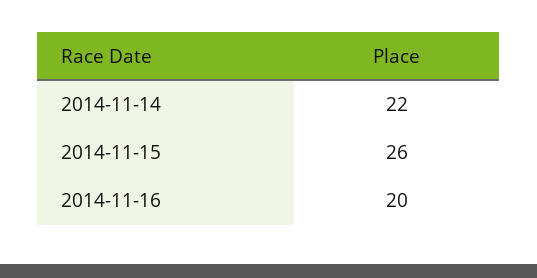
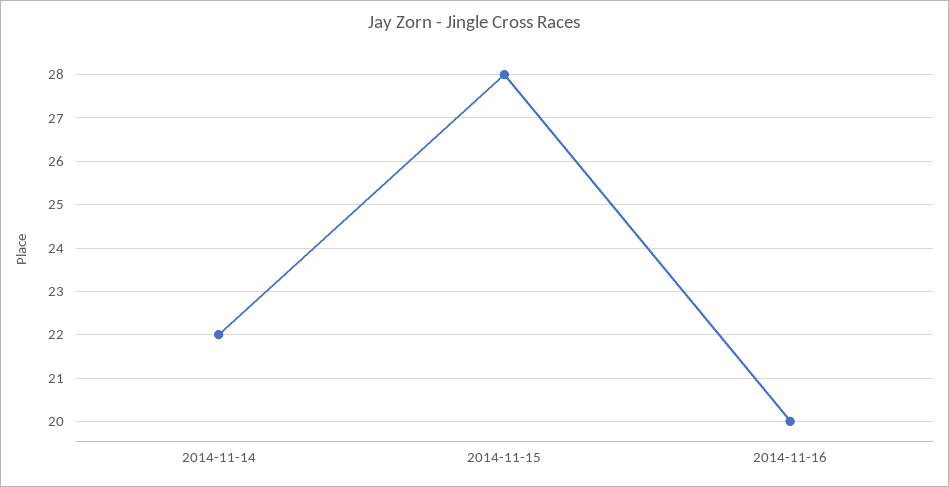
  {
    "2014-11-14": 22,
-   "2014-11-15": 26,
+   "2014-11-15": 28,
    "2014-11-16": 20
  }

